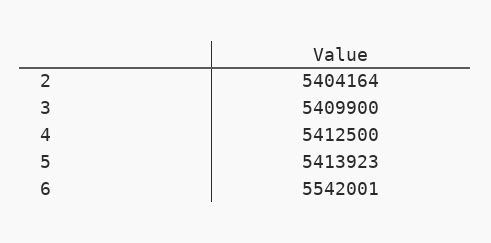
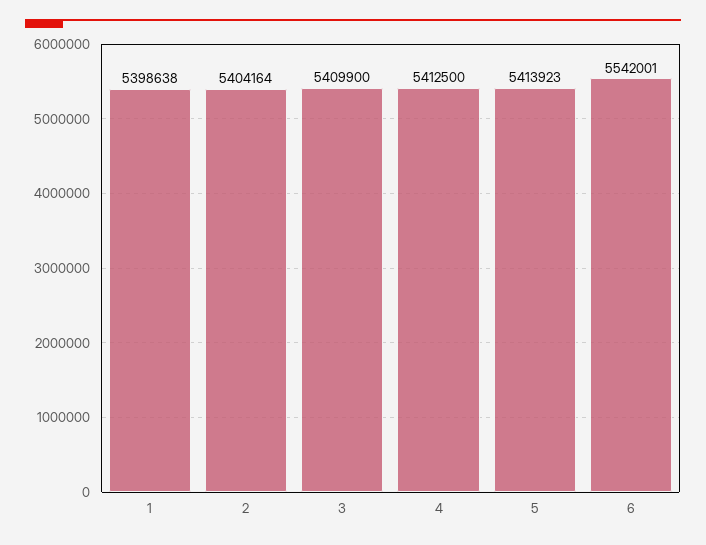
  {
    "2": 5404164,
    "3": 5409900,
    "4": 5412500,
    "5": 5413923,
-   "6": 5542001
+   "6": 5542001,
+   "1": 5398638
  }

